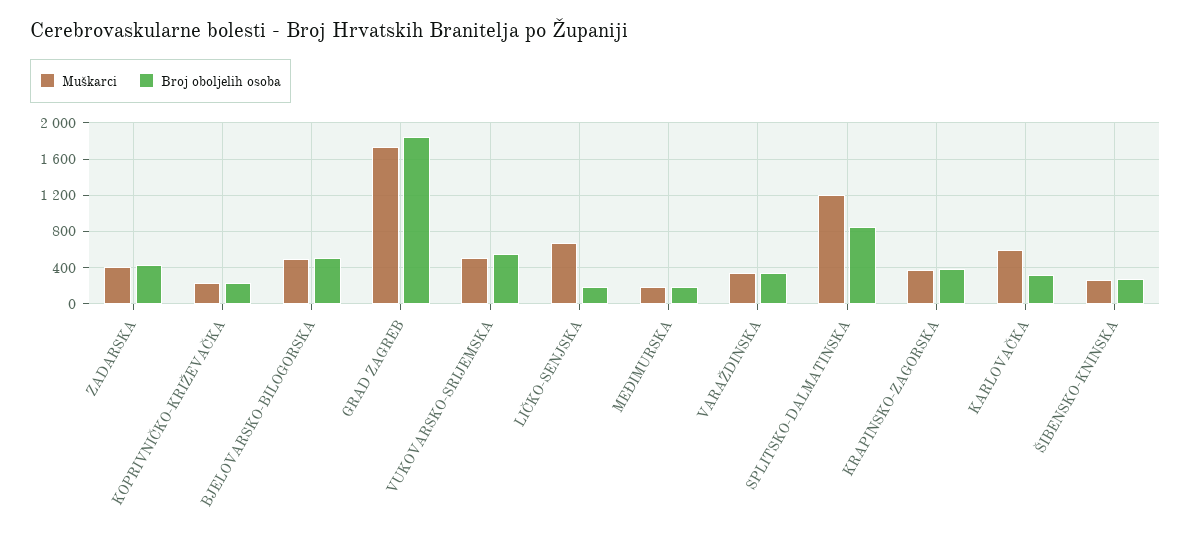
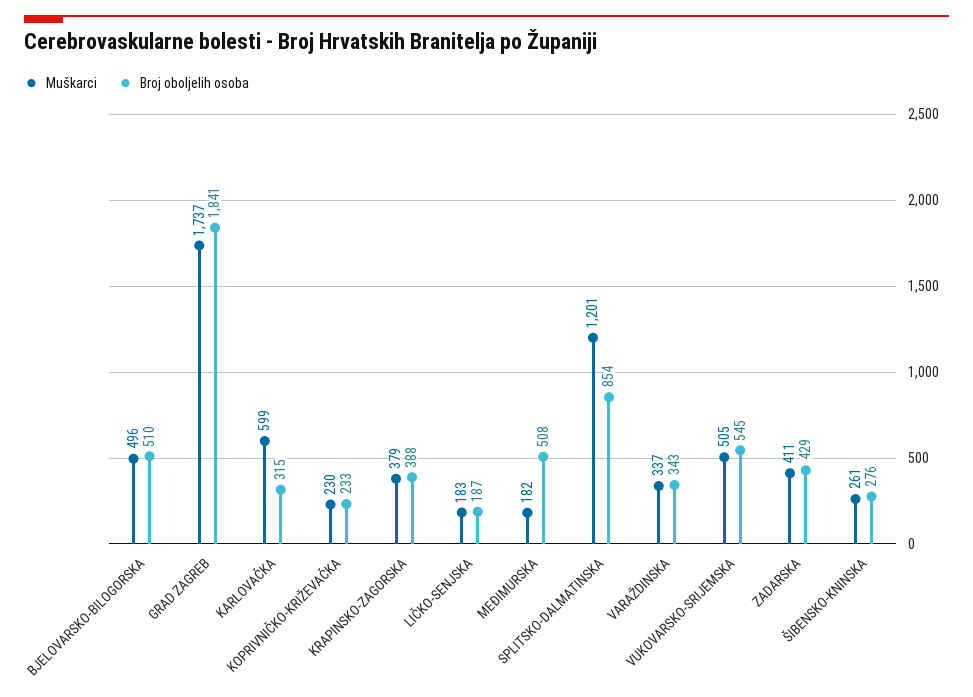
  {
    "Muškarci": {
      "ZADARSKA": 411,
      "KOPRIVNIČKO-KRIŽEVAČKA": 230,
      "BJELOVARSKO-BILOGORSKA": 496,
      "GRAD ZAGREB": 1737,
      "VUKOVARSKO-SRIJEMSKA": 505,
-     "LIČKO-SENJSKA": 700,
+     "LIČKO-SENJSKA": 183,
      "MEĐIMURSKA": 182,
      "VARAŽDINSKA": 337,
      "SPLITSKO-DALMATINSKA": 1201,
      "KRAPINSKO-ZAGORSKA": 379,
      "KARLOVAČKA": 599,
      "ŠIBENSKO-KNINSKA": 261
    },
    "Broj oboljelih osoba": {
      "ZADARSKA": 429,
      "KOPRIVNIČKO-KRIŽEVAČKA": 233,
      "BJELOVARSKO-BILOGORSKA": 510,
      "GRAD ZAGREB": 1841,
      "VUKOVARSKO-SRIJEMSKA": 545,
      "LIČKO-SENJSKA": 187,
-     "MEĐIMURSKA": 200,
+     "MEĐIMURSKA": 508,
      "VARAŽDINSKA": 343,
      "SPLITSKO-DALMATINSKA": 854,
      "KRAPINSKO-ZAGORSKA": 388,
      "KARLOVAČKA": 315,
      "ŠIBENSKO-KNINSKA": 276
    }
  }

